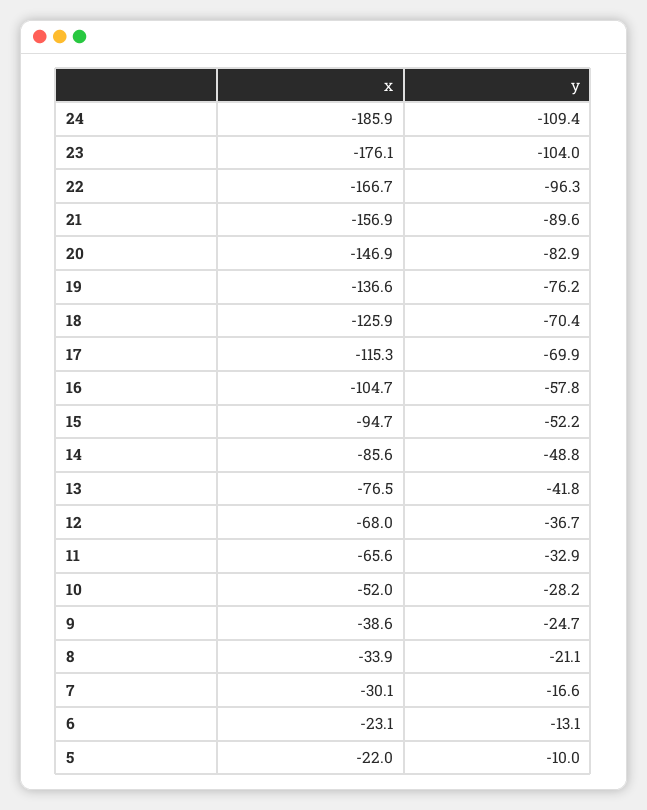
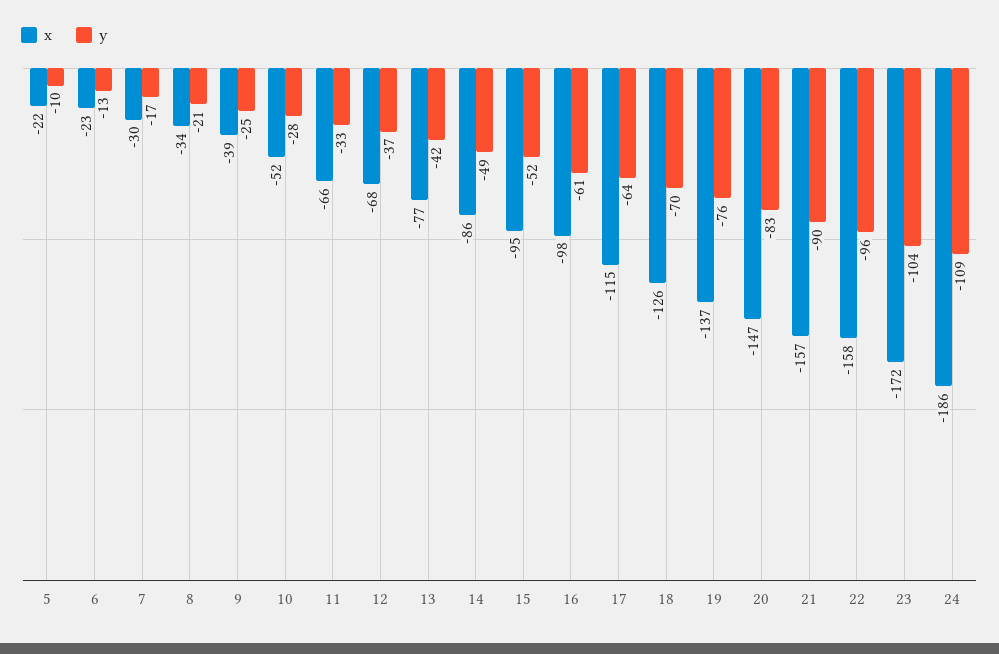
  {
    "x": {
      "24": -185.9,
-     "23": -176.1,
+     "23": -172,
-     "22": -166.7,
+     "22": -158,
      "21": -156.9,
      "20": -146.9,
      "19": -136.6,
      "18": -125.9,
      "17": -115.3,
-     "16": -104.7,
+     "16": -98,
      "15": -94.7,
      "14": -85.6,
      "13": -76.5,
      "12": -68,
      "11": -65.6,
      "10": -52,
      "9": -38.6,
      "8": -33.9,
      "7": -30.1,
      "6": -23.1,
      "5": -22
    },
    "y": {
      "24": -109.4,
      "23": -104,
      "22": -96.3,
      "21": -89.6,
      "20": -82.9,
      "19": -76.2,
      "18": -70.4,
-     "17": -69.9,
+     "17": -64,
-     "16": -57.8,
+     "16": -61,
      "15": -52.2,
      "14": -48.8,
      "13": -41.8,
      "12": -36.7,
      "11": -32.9,
      "10": -28.2,
      "9": -24.7,
      "8": -21.1,
      "7": -16.6,
      "6": -13.1,
      "5": -10
    }
  }

